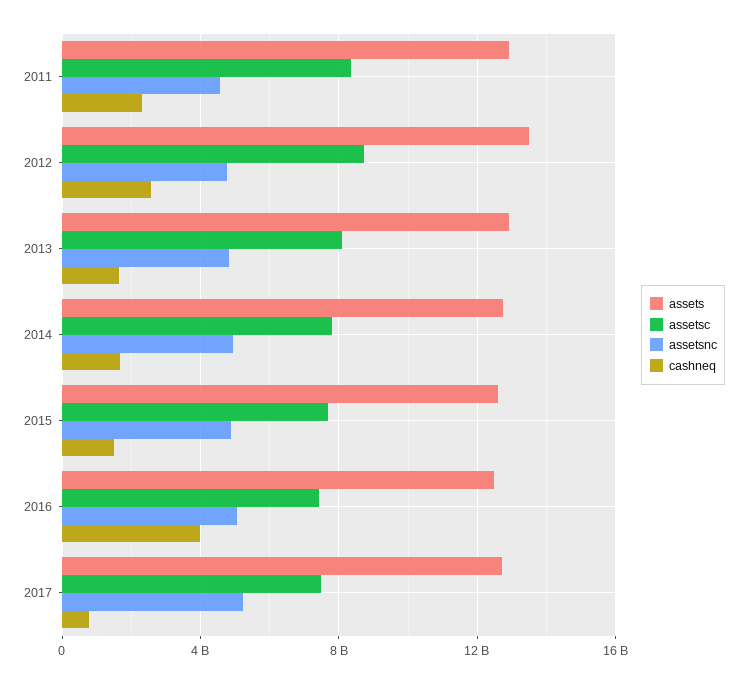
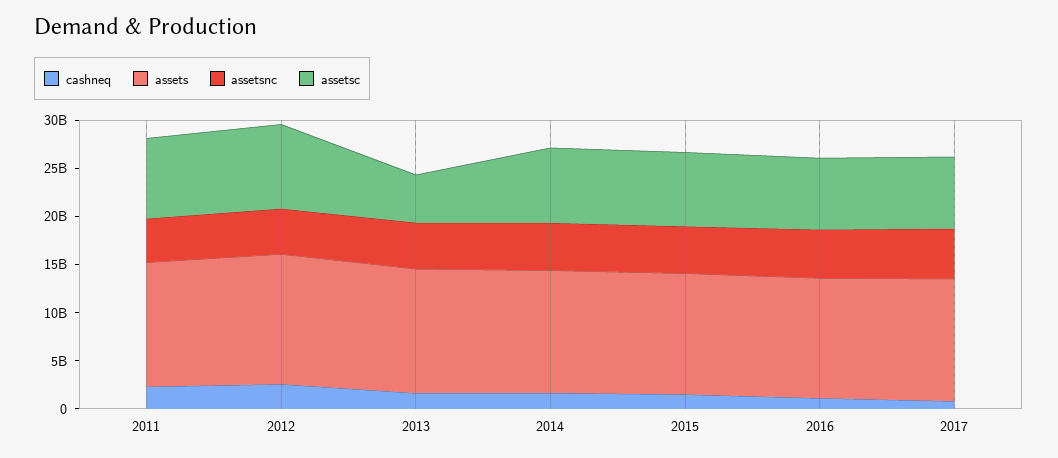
  {
    "assets": {
      "2011": 13000000000,
      "2012": 13500000000,
      "2013": 13000000000,
      "2014": 12500000000,
      "2015": 12500000000,
      "2016": 12500000000,
      "2017": 12500000000
    },
    "assetsc": {
      "2011": 8500000000,
      "2012": 8500000000,
-     "2013": 8000000000,
+     "2013": 5000000000,
      "2014": 8000000000,
      "2015": 7500000000,
      "2016": 7500000000,
      "2017": 7500000000
    },
    "assetsnc": {
      "2011": 4500000000,
      "2012": 5000000000,
      "2013": 5000000000,
      "2014": 5000000000,
      "2015": 5000000000,
      "2016": 5000000000,
      "2017": 5000000000
    },
    "cashneq": {
      "2011": 2500000000,
      "2012": 2500000000,
      "2013": 1500000000,
      "2014": 1500000000,
      "2015": 1500000000,
-     "2016": 4000000000,
+     "2016": 1000000000,
      "2017": 1000000000
    }
  }

